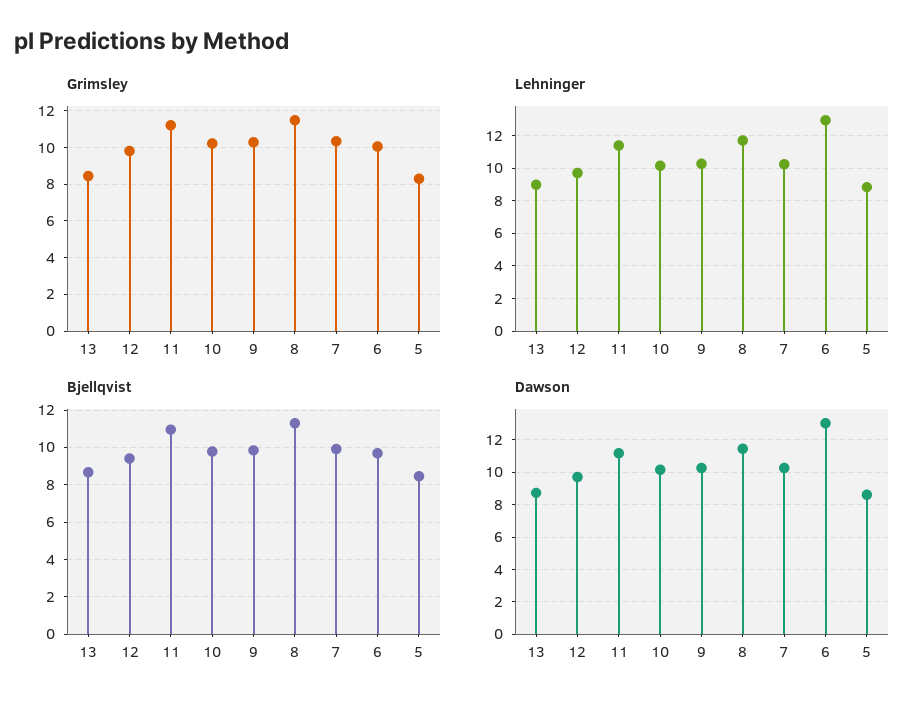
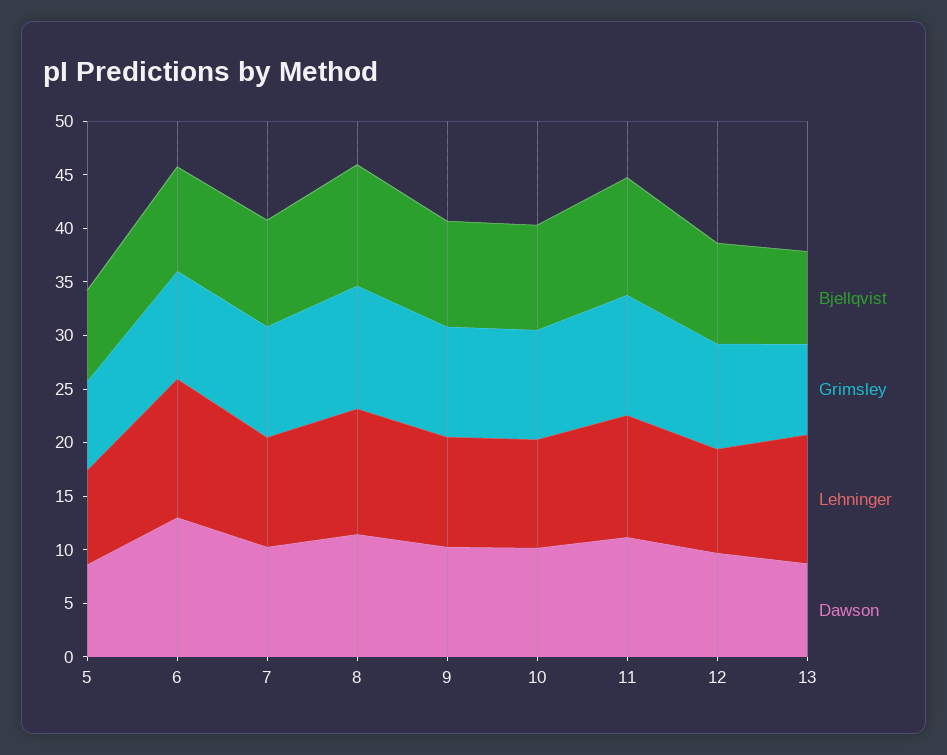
  {
    "Grimsley": {
      "13": 8.5,
      "12": 10,
      "11": 11,
      "10": 10,
      "9": 10.5,
      "8": 11.5,
      "7": 10.5,
      "6": 10,
      "5": 8.5
    },
    "Lehninger": {
-     "13": 9,
+     "13": 12,
      "12": 9.5,
      "11": 11.5,
      "10": 10,
      "9": 10.5,
      "8": 11.5,
      "7": 10.5,
      "6": 13,
      "5": 9
    },
    "Bjellqvist": {
      "13": 8.5,
      "12": 9.5,
      "11": 11,
      "10": 10,
      "9": 10,
      "8": 11.5,
      "7": 10,
      "6": 9.5,
      "5": 8.5
    },
    "Dawson": {
      "13": 8.5,
      "12": 9.5,
      "11": 11,
      "10": 10,
      "9": 10.5,
      "8": 11.5,
      "7": 10.5,
      "6": 13,
      "5": 8.5
    }
  }

